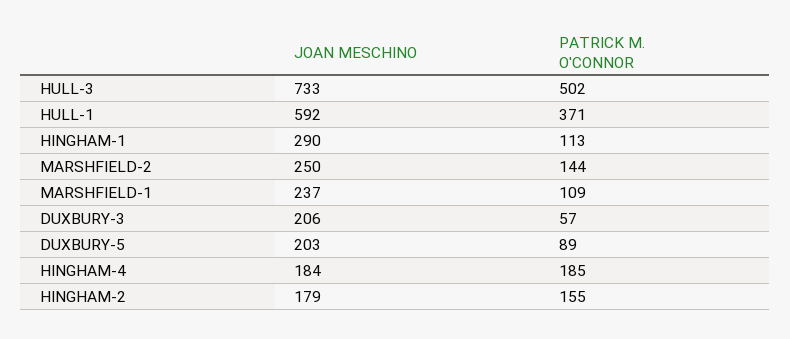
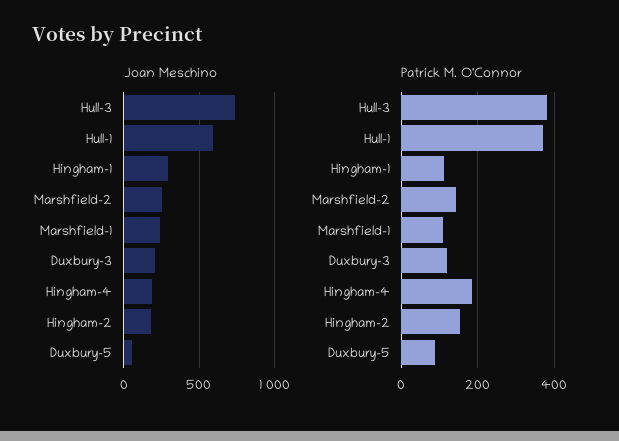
  {
    "JOAN MESCHINO": {
      "HULL-3": 733,
      "HULL-1": 592,
      "HINGHAM-1": 290,
      "MARSHFIELD-2": 250,
      "MARSHFIELD-1": 237,
      "DUXBURY-3": 206,
-     "DUXBURY-5": 203,
+     "DUXBURY-5": 50,
      "HINGHAM-4": 184,
      "HINGHAM-2": 179
    },
    "PATRICK M. O'CONNOR": {
-     "HULL-3": 502,
+     "HULL-3": 380,
      "HULL-1": 371,
      "HINGHAM-1": 113,
      "MARSHFIELD-2": 144,
      "MARSHFIELD-1": 109,
-     "DUXBURY-3": 57,
+     "DUXBURY-3": 120,
      "DUXBURY-5": 89,
      "HINGHAM-4": 185,
      "HINGHAM-2": 155
    }
  }

